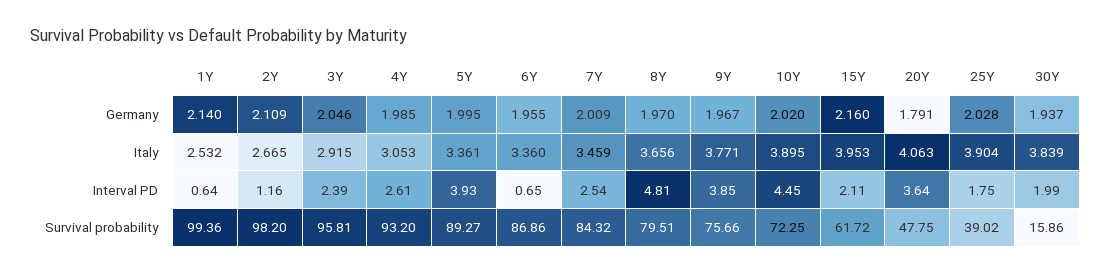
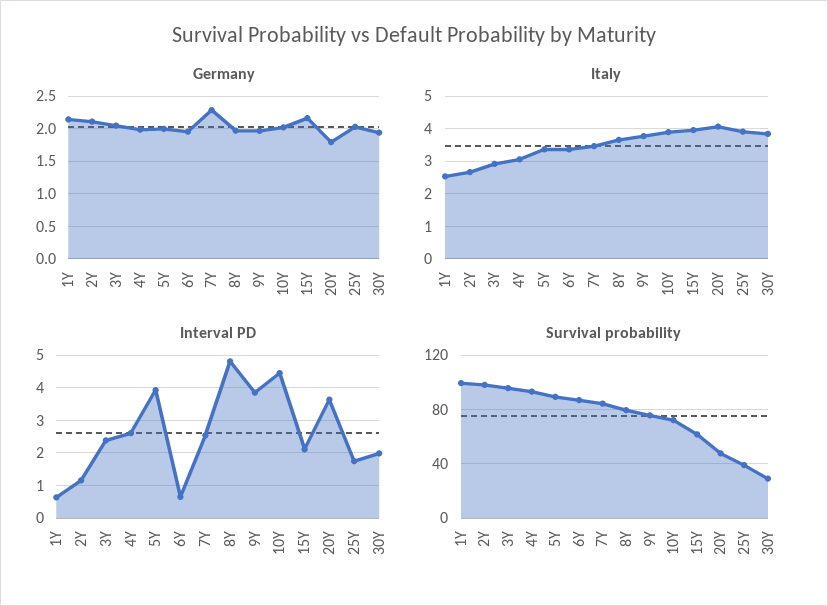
  {
    "Germany": {
      "1Y": 2.14,
      "2Y": 2.109,
      "3Y": 2.046,
      "4Y": 1.985,
      "5Y": 1.995,
      "6Y": 1.955,
-     "7Y": 2.009,
+     "7Y": 2.3,
      "8Y": 1.97,
      "9Y": 1.967,
      "10Y": 2.02,
      "15Y": 2.16,
      "20Y": 1.791,
      "25Y": 2.028,
      "30Y": 1.937
    },
    "Italy": {
      "1Y": 2.532,
      "2Y": 2.665,
      "3Y": 2.915,
      "4Y": 3.053,
      "5Y": 3.361,
      "6Y": 3.36,
      "7Y": 3.459,
      "8Y": 3.656,
      "9Y": 3.771,
      "10Y": 3.895,
      "15Y": 3.953,
      "20Y": 4.063,
      "25Y": 3.904,
      "30Y": 3.839
    },
    "Interval PD": {
      "1Y": 0.64,
      "2Y": 1.16,
      "3Y": 2.39,
      "4Y": 2.61,
      "5Y": 3.93,
      "6Y": 0.65,
      "7Y": 2.54,
      "8Y": 4.81,
      "9Y": 3.85,
      "10Y": 4.45,
      "15Y": 2.11,
      "20Y": 3.64,
      "25Y": 1.75,
      "30Y": 1.99
    },
    "Survival probability": {
      "1Y": 99.36,
      "2Y": 98.2,
      "3Y": 95.81,
      "4Y": 93.2,
      "5Y": 89.27,
      "6Y": 86.86,
      "7Y": 84.32,
      "8Y": 79.51,
      "9Y": 75.66,
      "10Y": 72.25,
      "15Y": 61.72,
      "20Y": 47.75,
      "25Y": 39.02,
-     "30Y": 15.86
+     "30Y": 30
    }
  }

